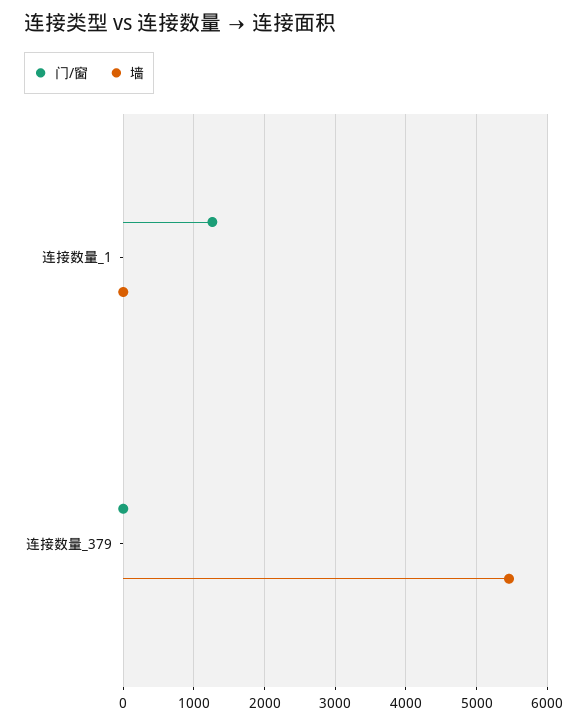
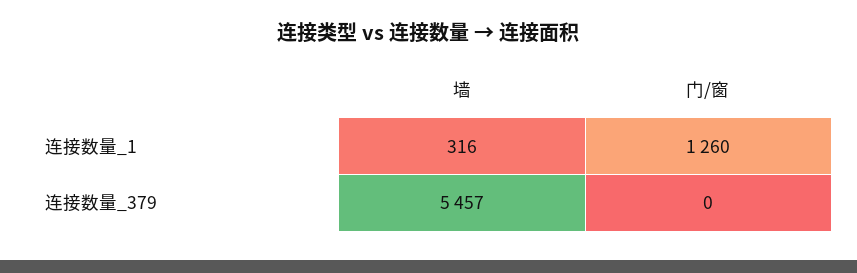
  {
    "门/窗": {
      "连接数量_1": 1260,
      "连接数量_379": 0
    },
    "墙": {
-     "连接数量_1": 0,
+     "连接数量_1": 316,
      "连接数量_379": 5457
    }
  }

